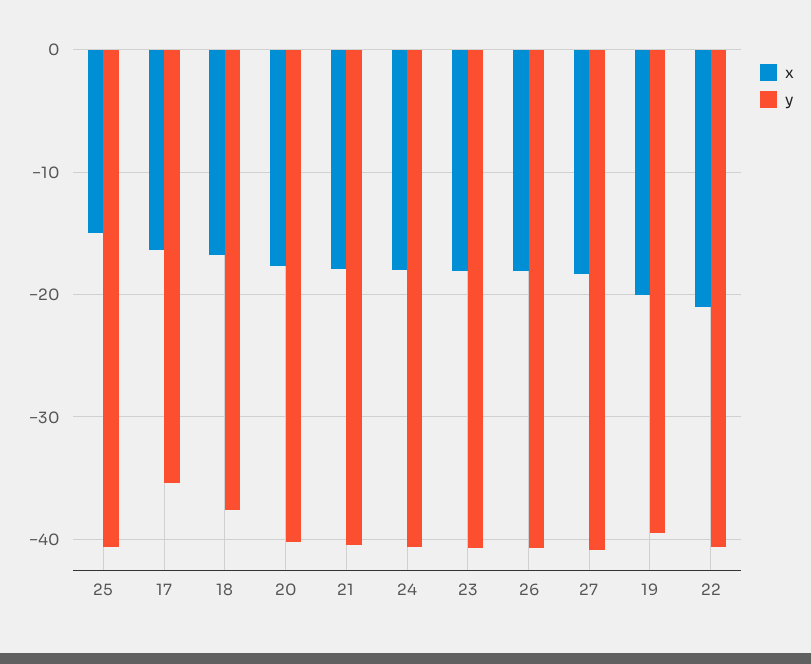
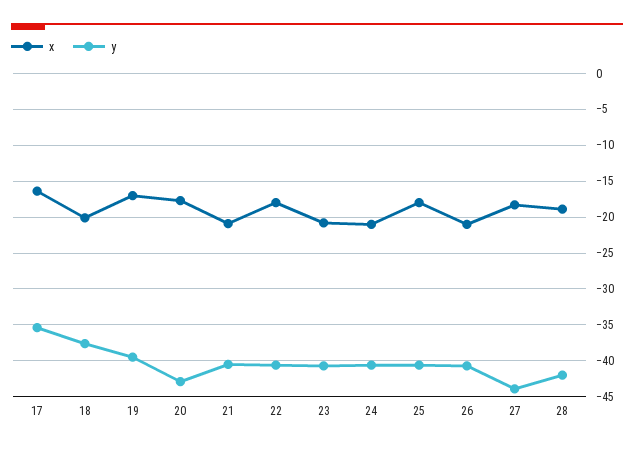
  {
    "x": {
-     "25": -15,
+     "25": -18,
      "17": -16,
-     "18": -17,
+     "18": -20,
      "20": -18,
-     "21": -18,
+     "21": -21,
-     "24": -18,
+     "24": -21,
-     "23": -18,
+     "23": -21,
-     "26": -18,
+     "26": -21,
      "27": -18,
-     "19": -20,
+     "19": -17,
-     "22": -21
+     "22": -18,
+     "28": -19
    },
    "y": {
      "25": -41,
      "17": -35,
      "18": -38,
-     "20": -40,
+     "20": -43,
      "21": -41,
      "24": -41,
      "23": -41,
      "26": -41,
-     "27": -41,
+     "27": -44,
      "19": -40,
-     "22": -41
+     "22": -41,
+     "28": -42
    }
  }

